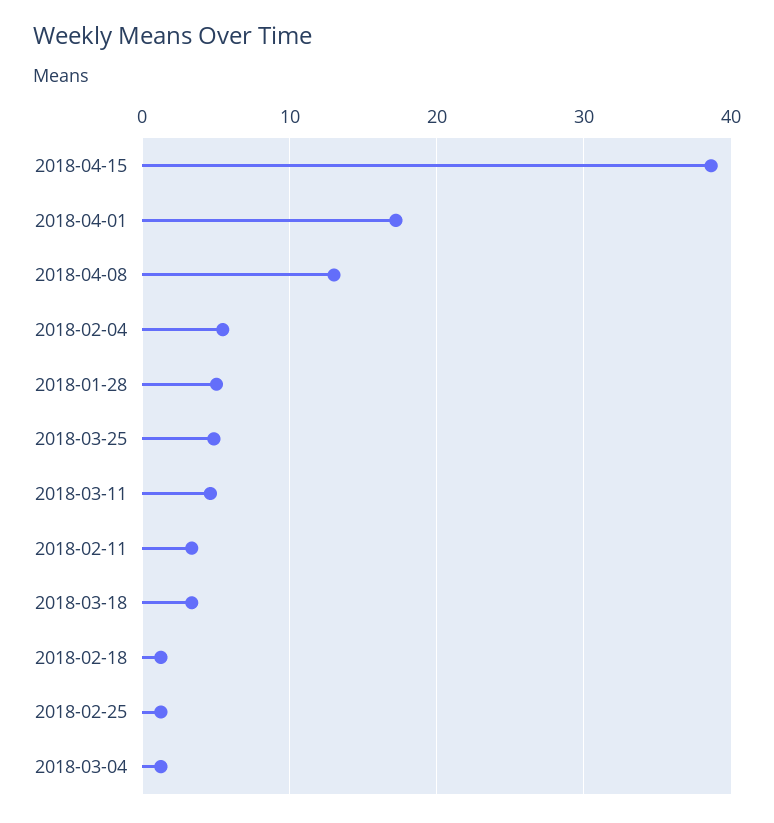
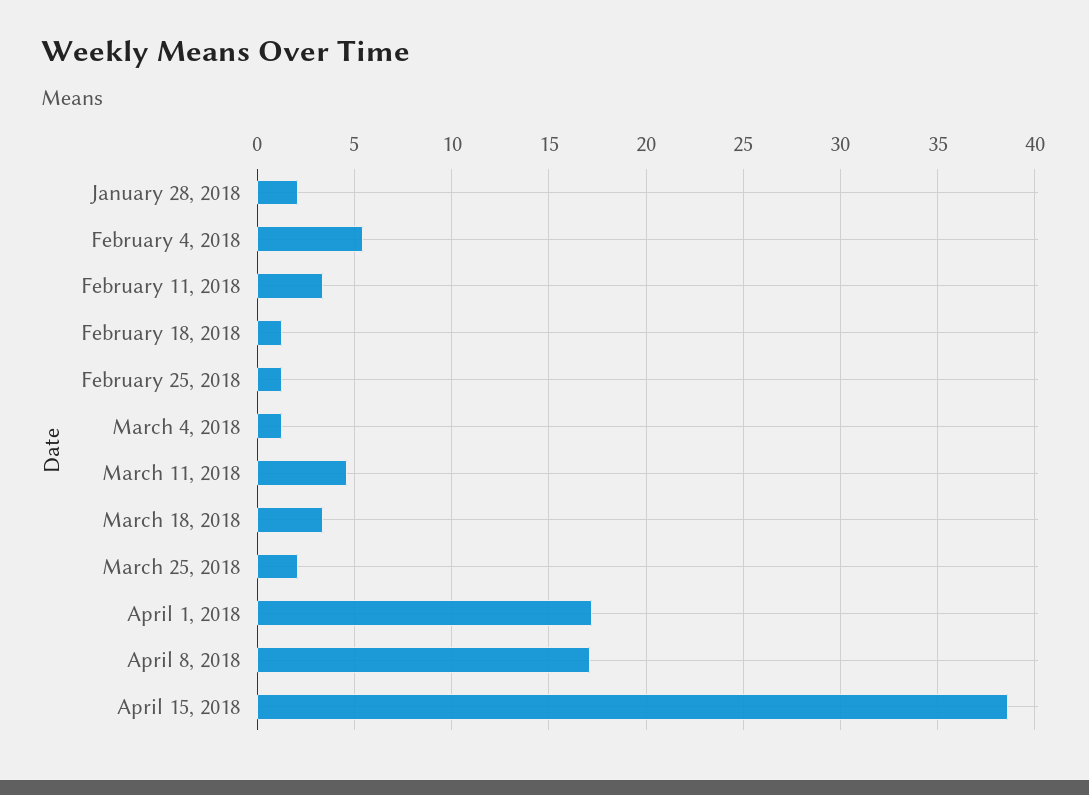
  {
    "2018-04-15": 38.5,
    "2018-04-01": 17,
-   "2018-04-08": 13,
+   "2018-04-08": 17,
    "2018-02-04": 5.5,
-   "2018-01-28": 5,
+   "2018-01-28": 2,
-   "2018-03-25": 5,
+   "2018-03-25": 2,
    "2018-03-11": 4.5,
    "2018-02-11": 3.5,
    "2018-03-18": 3.5,
    "2018-02-18": 1.5,
    "2018-02-25": 1.5,
    "2018-03-04": 1.5
  }

